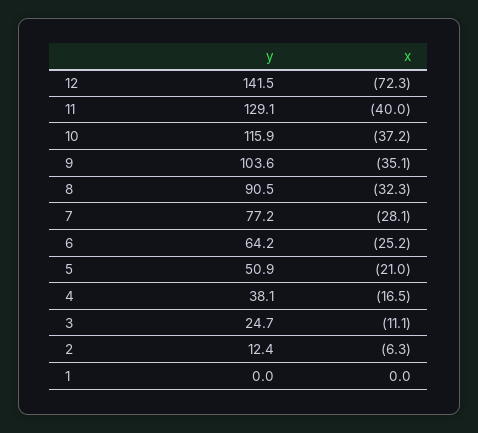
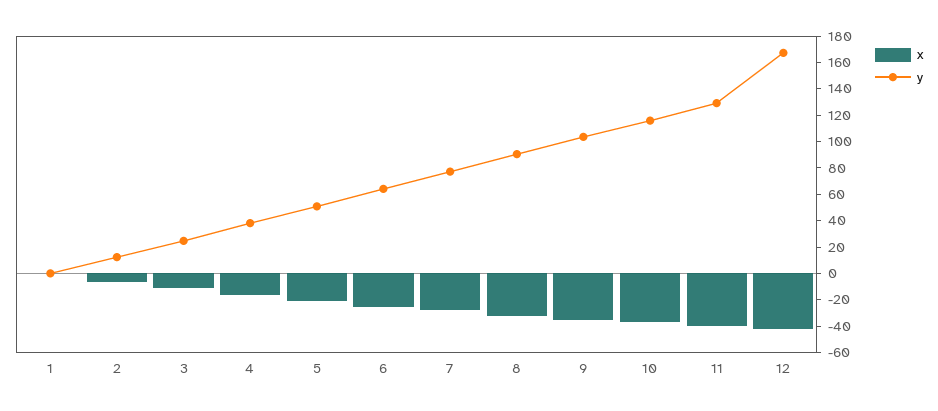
  {
    "y": {
-     "12": 141.5,
+     "12": 170,
      "11": 129.1,
      "10": 115.9,
      "9": 103.6,
      "8": 90.5,
      "7": 77.2,
      "6": 64.2,
      "5": 50.9,
      "4": 38.1,
      "3": 24.7,
      "2": 12.4,
      "1": 0
    },
    "x": {
-     "12": -72.3,
+     "12": -40,
      "11": -40,
      "10": -37.2,
      "9": -35.1,
      "8": -32.3,
      "7": -28.1,
      "6": -25.2,
      "5": -21,
      "4": -16.5,
      "3": -11.1,
      "2": -6.3,
      "1": 0
    }
  }

